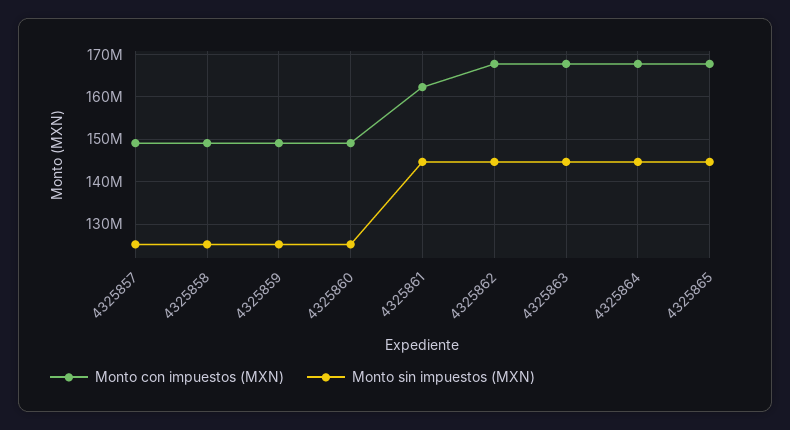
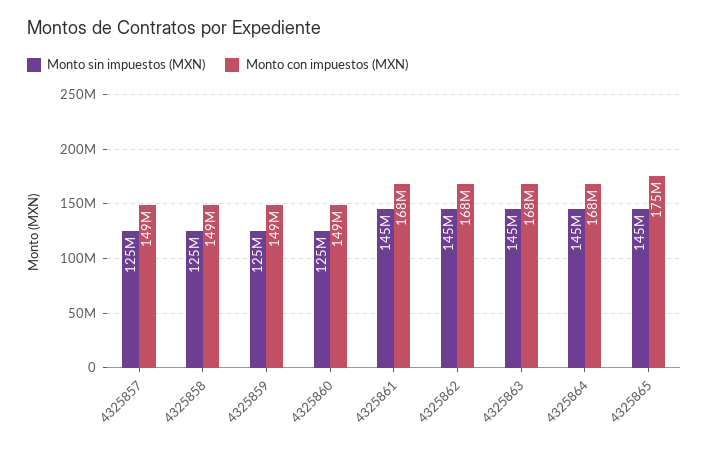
  {
    "Monto con impuestos (MXN)": {
      "4325857": 149000000,
      "4325858": 149000000,
      "4325859": 149000000,
      "4325860": 149000000,
-     "4325861": 162000000,
+     "4325861": 168000000,
      "4325862": 168000000,
      "4325863": 168000000,
      "4325864": 168000000,
-     "4325865": 168000000
+     "4325865": 175000000
    },
    "Monto sin impuestos (MXN)": {
      "4325857": 125000000,
      "4325858": 125000000,
      "4325859": 125000000,
      "4325860": 125000000,
      "4325861": 145000000,
      "4325862": 145000000,
      "4325863": 145000000,
      "4325864": 145000000,
      "4325865": 145000000
    }
  }

